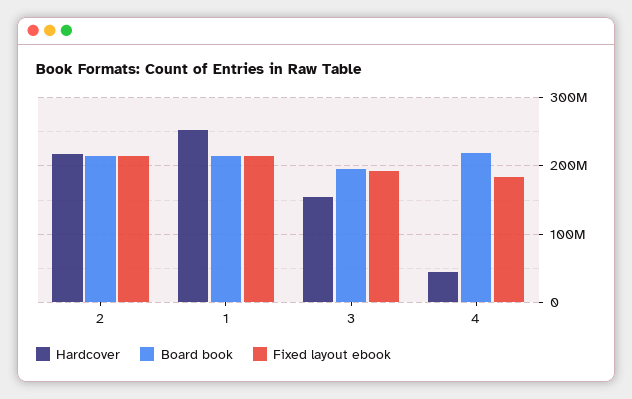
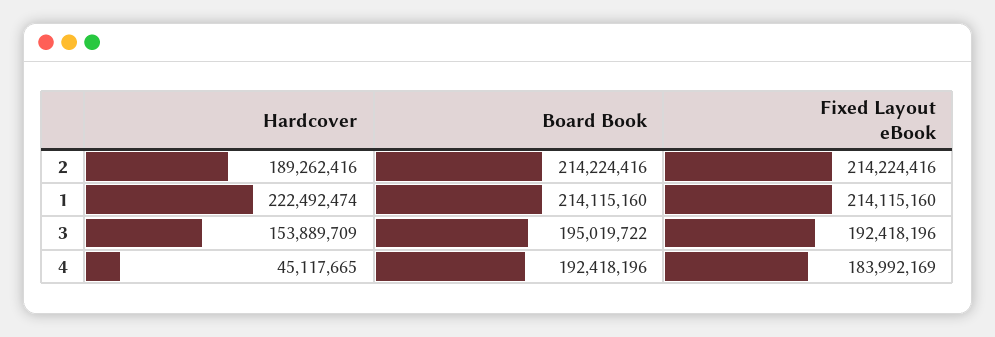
  {
    "Hardcover": {
-     "2": 220000000,
+     "2": 189262416,
-     "1": 250000000,
+     "1": 222492474,
      "3": 153889709,
      "4": 45117665
    },
    "Board book": {
      "2": 214224416,
      "1": 214115160,
      "3": 195019722,
-     "4": 220000000
+     "4": 192418196
    },
    "Fixed layout ebook": {
      "2": 214224416,
      "1": 214115160,
      "3": 192418196,
      "4": 183992169
    }
  }

